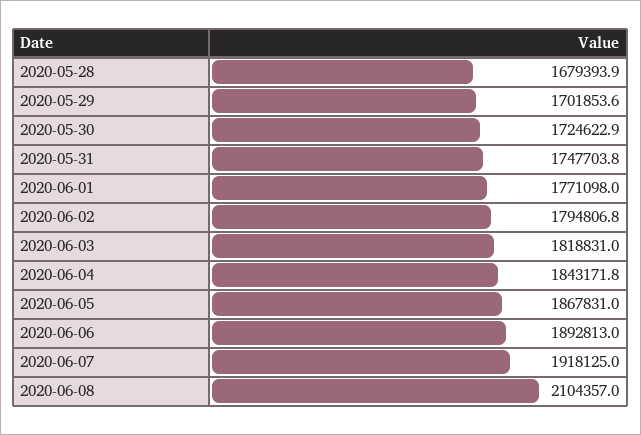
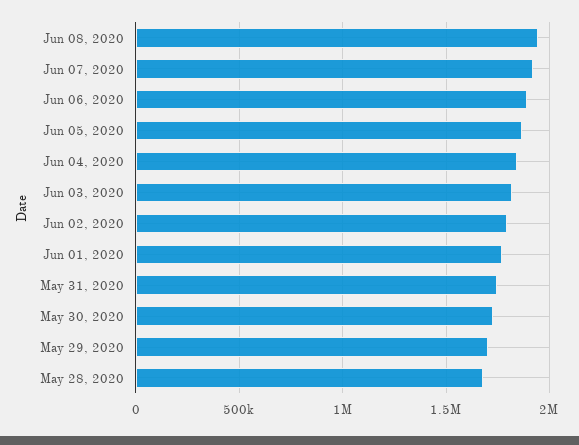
  {
    "2020-05-28": 1679393.9,
    "2020-05-29": 1701853.6,
    "2020-05-30": 1724622.9,
    "2020-05-31": 1747703.8,
    "2020-06-01": 1771098,
    "2020-06-02": 1794806.8,
    "2020-06-03": 1818831,
    "2020-06-04": 1843171.8,
    "2020-06-05": 1867831,
    "2020-06-06": 1892813,
    "2020-06-07": 1918125,
-   "2020-06-08": 2104357
+   "2020-06-08": 1950000
  }

